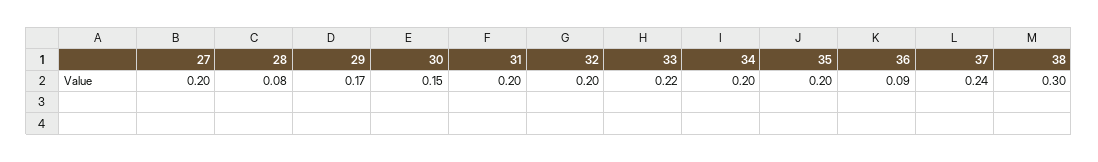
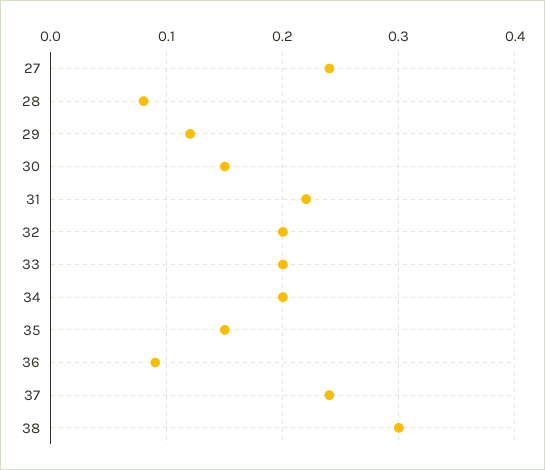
  {
-   "27": 0.2,
+   "27": 0.24,
    "28": 0.08,
-   "29": 0.17,
+   "29": 0.12,
    "30": 0.15,
-   "31": 0.2,
+   "31": 0.22,
    "32": 0.2,
-   "33": 0.22,
+   "33": 0.2,
    "34": 0.2,
-   "35": 0.2,
+   "35": 0.15,
    "36": 0.09,
    "37": 0.24,
    "38": 0.3
  }

